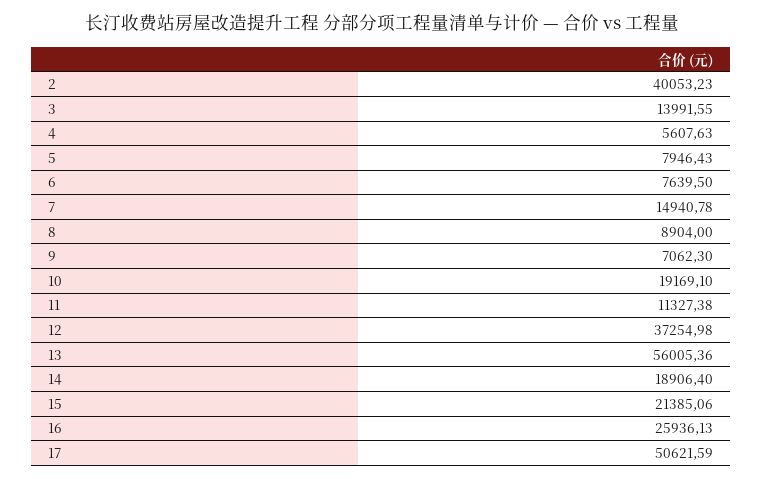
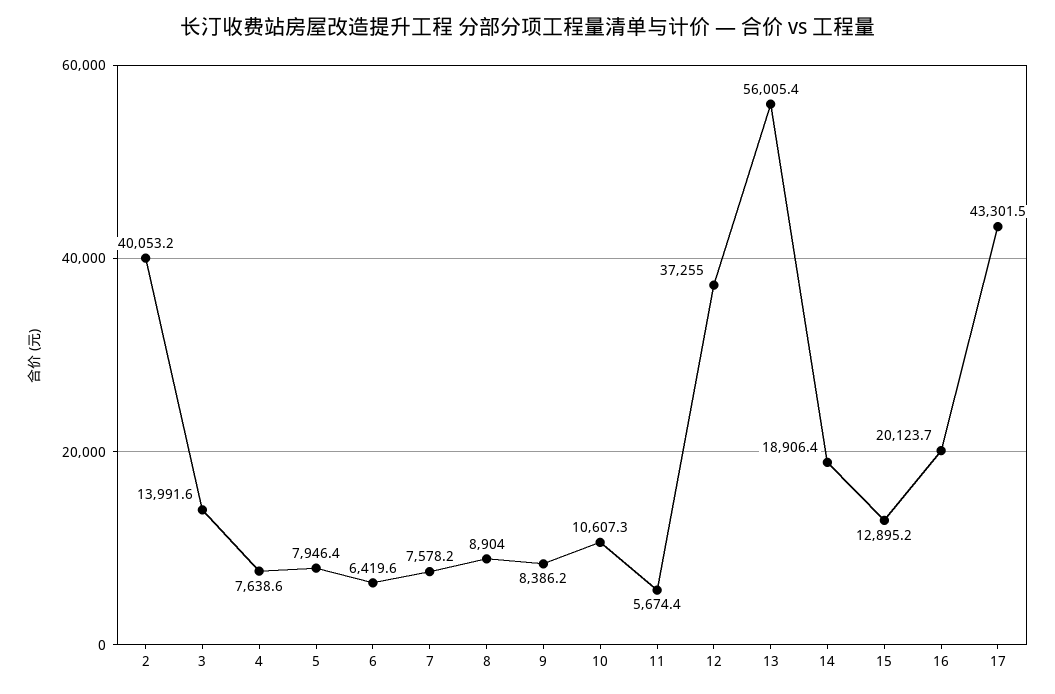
  {
    "2": 40053.23,
    "3": 13991.55,
-   "4": 5607.63,
+   "4": 7638.6,
    "5": 7946.43,
-   "6": 7639.5,
+   "6": 6419.6,
-   "7": 14940.78,
+   "7": 7578.2,
    "8": 8904,
-   "9": 7062.3,
+   "9": 8386.2,
-   "10": 19169.1,
+   "10": 10607.3,
-   "11": 11327.38,
+   "11": 5674.4,
    "12": 37254.98,
    "13": 56005.36,
    "14": 18906.4,
-   "15": 21385.06,
+   "15": 12895.2,
-   "16": 25936.13,
+   "16": 20123.7,
-   "17": 50621.59
+   "17": 43301.5
  }

